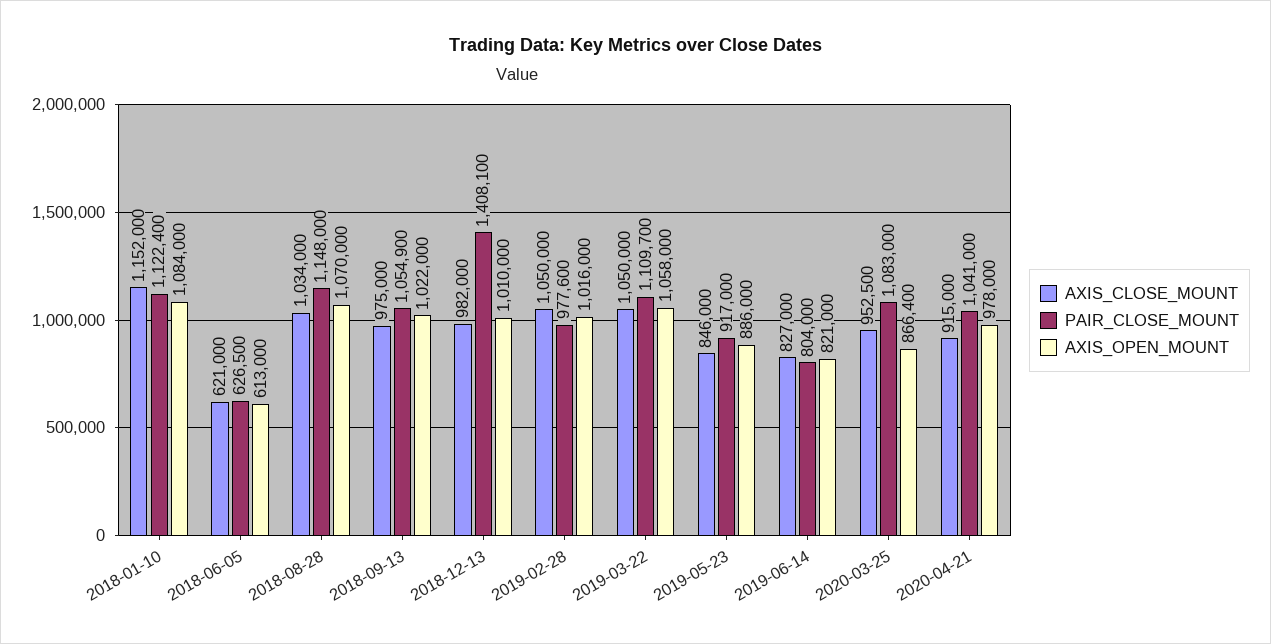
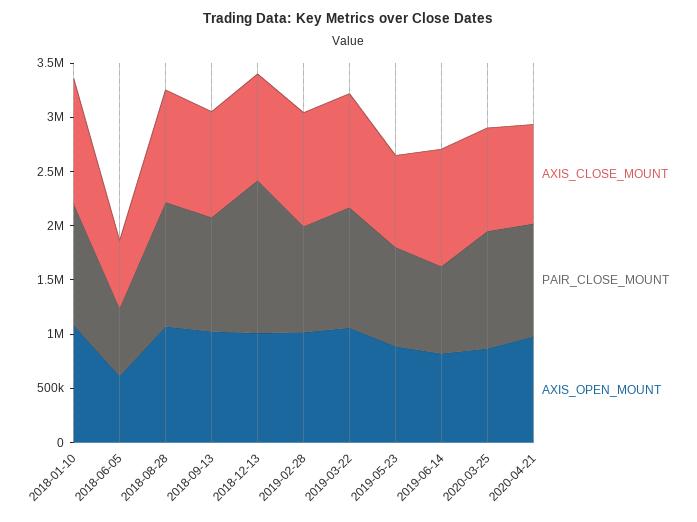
  {
    "AXIS_CLOSE_MOUNT": {
      "2018-01-10": 1152000,
      "2018-06-05": 621000,
      "2018-08-28": 1034000,
      "2018-09-13": 975000,
      "2018-12-13": 982000,
      "2019-02-28": 1050000,
      "2019-03-22": 1050000,
      "2019-05-23": 846000,
-     "2019-06-14": 827000,
+     "2019-06-14": 1100000,
      "2020-03-25": 952500,
      "2020-04-21": 915000
    },
    "PAIR_CLOSE_MOUNT": {
      "2018-01-10": 1122400,
      "2018-06-05": 626500,
      "2018-08-28": 1148000,
      "2018-09-13": 1054900,
      "2018-12-13": 1408100,
      "2019-02-28": 977600,
      "2019-03-22": 1109700,
      "2019-05-23": 917000,
      "2019-06-14": 804000,
      "2020-03-25": 1083000,
      "2020-04-21": 1041000
    },
    "AXIS_OPEN_MOUNT": {
      "2018-01-10": 1084000,
      "2018-06-05": 613000,
      "2018-08-28": 1070000,
      "2018-09-13": 1022000,
      "2018-12-13": 1010000,
      "2019-02-28": 1016000,
      "2019-03-22": 1058000,
      "2019-05-23": 886000,
      "2019-06-14": 821000,
      "2020-03-25": 866400,
      "2020-04-21": 978000
    }
  }

